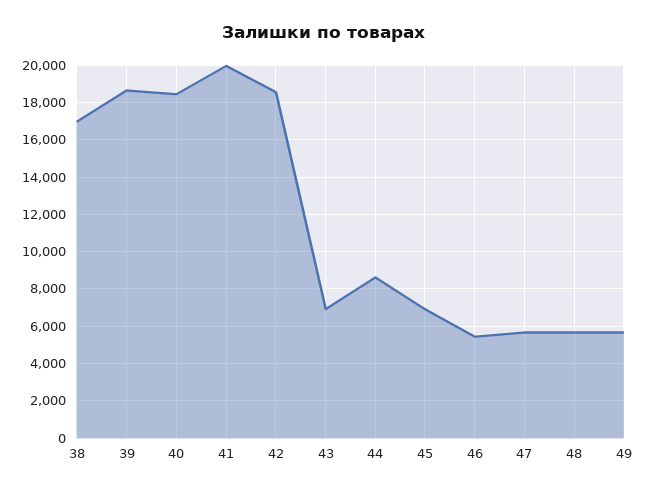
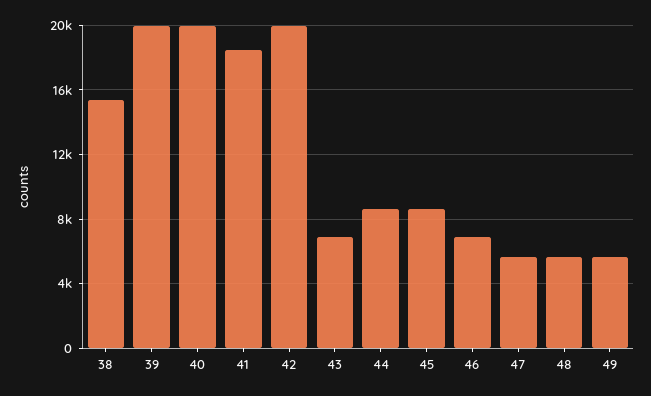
  {
-   "38": 17000,
+   "38": 15500,
-   "39": 18500,
+   "39": 20000,
-   "40": 18500,
+   "40": 20000,
-   "41": 20000,
+   "41": 18500,
-   "42": 18500,
+   "42": 20000,
    "43": 7000,
    "44": 8500,
-   "45": 7000,
+   "45": 8500,
-   "46": 5500,
+   "46": 7000,
    "47": 5500,
    "48": 5500,
    "49": 5500
  }

